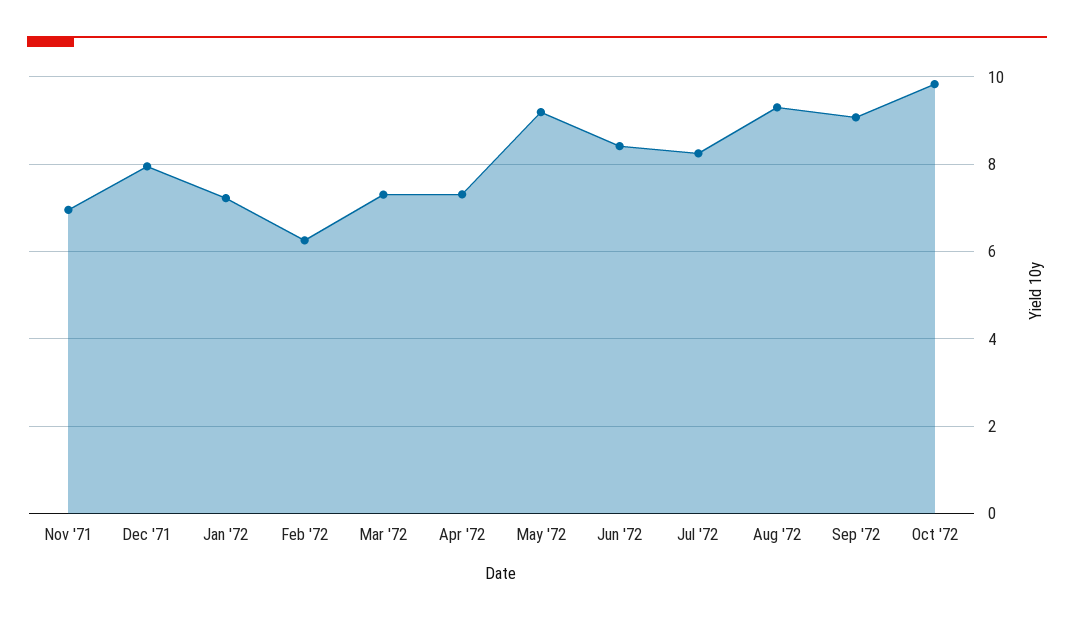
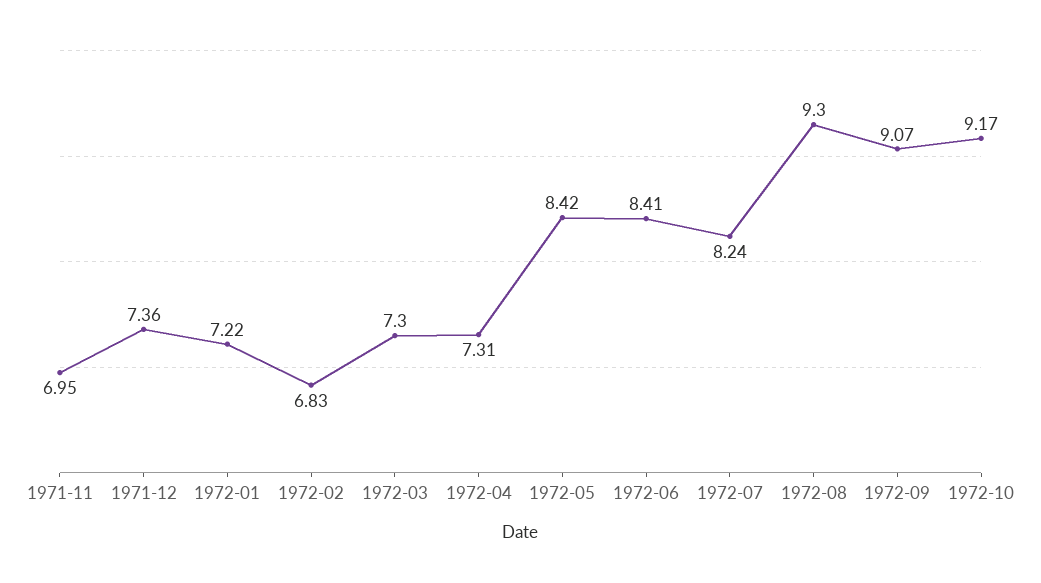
  {
    "Nov '71": 6.95,
-   "Dec '71": 8,
+   "Dec '71": 7.36,
    "Jan '72": 7.22,
-   "Feb '72": 6.2,
+   "Feb '72": 6.83,
    "Mar '72": 7.3,
    "Apr '72": 7.31,
-   "May '72": 9.2,
+   "May '72": 8.42,
    "Jun '72": 8.41,
    "Jul '72": 8.24,
    "Aug '72": 9.3,
    "Sep '72": 9.07,
-   "Oct '72": 9.8
+   "Oct '72": 9.17
  }

